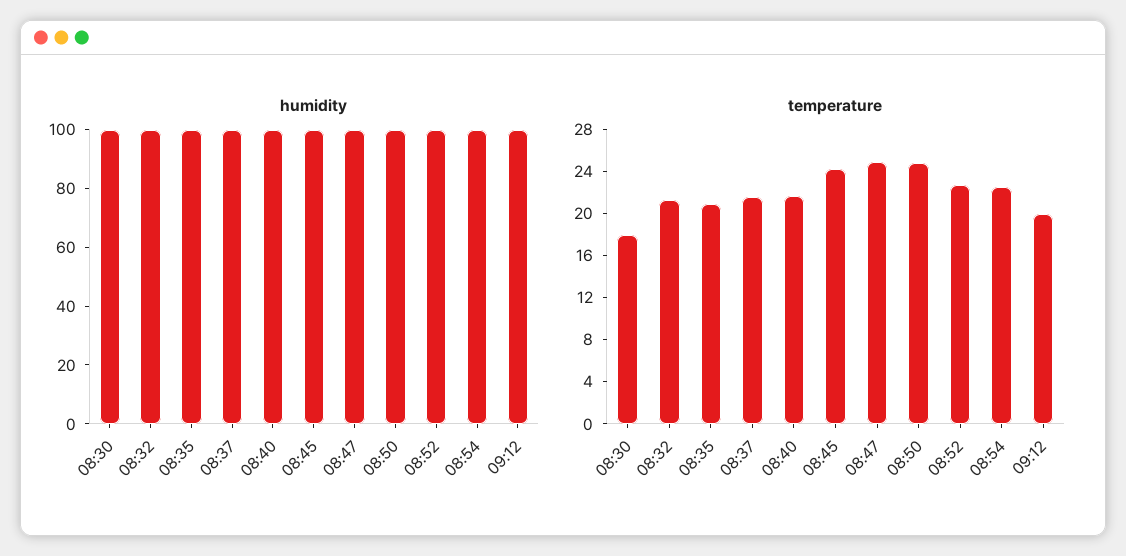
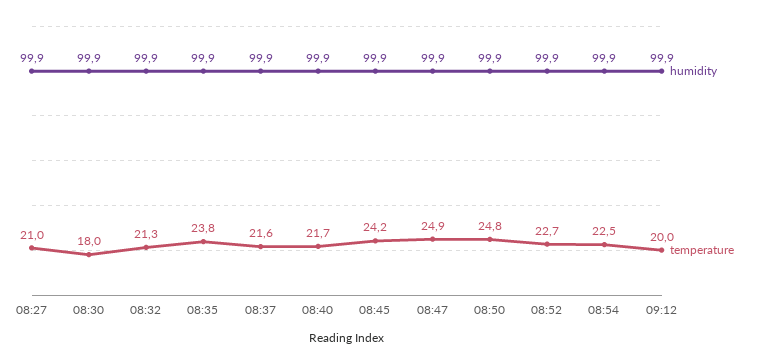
  {
    "humidity": {
      "08:30": 99.9,
      "08:32": 99.9,
      "08:35": 99.9,
      "08:37": 99.9,
      "08:40": 99.9,
      "08:45": 99.9,
      "08:47": 99.9,
      "08:50": 99.9,
      "08:52": 99.9,
      "08:54": 99.9,
-     "09:12": 99.9
+     "09:12": 99.9,
+     "08:27": 99.9
    },
    "temperature": {
      "08:30": 18,
      "08:32": 21.3,
-     "08:35": 21,
+     "08:35": 23.8,
      "08:37": 21.6,
      "08:40": 21.7,
      "08:45": 24.2,
      "08:47": 24.9,
      "08:50": 24.8,
      "08:52": 22.7,
      "08:54": 22.5,
-     "09:12": 20
+     "09:12": 20,
+     "08:27": 21
    }
  }

